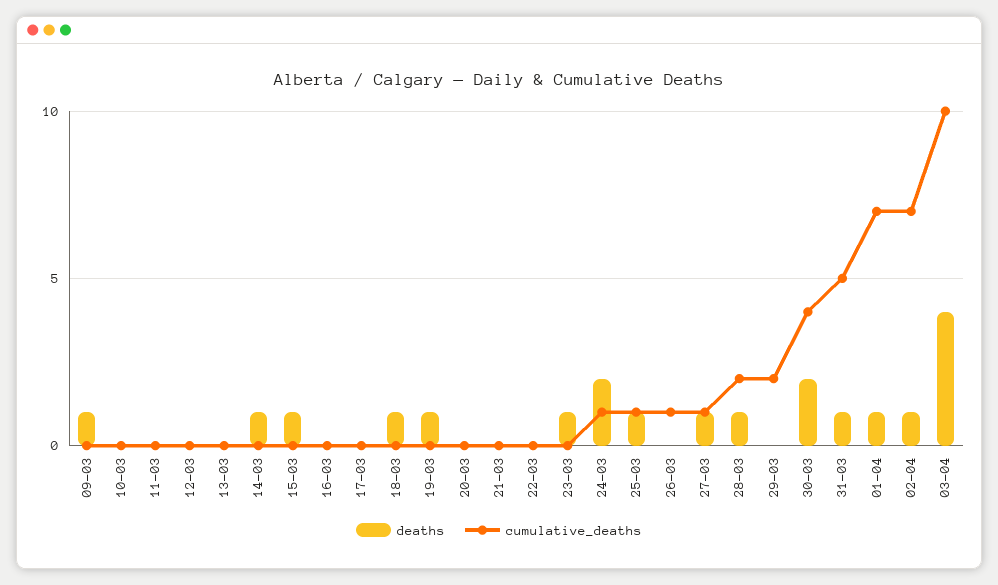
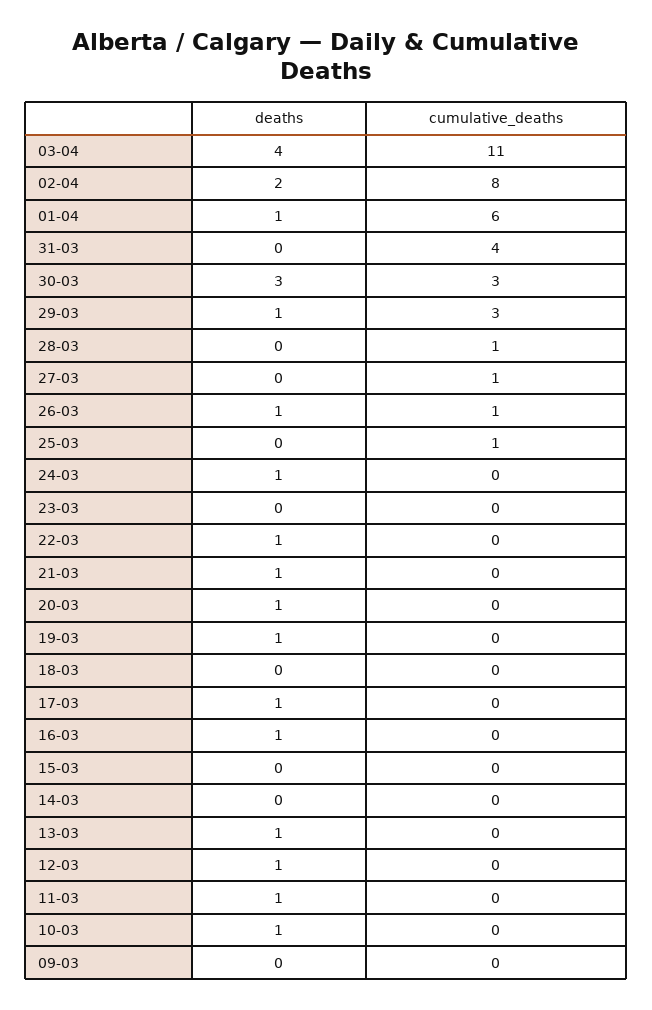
  {
    "deaths": {
-     "09-03": 1,
+     "09-03": 0,
-     "10-03": 0,
+     "10-03": 1,
-     "11-03": 0,
+     "11-03": 1,
-     "12-03": 0,
+     "12-03": 1,
-     "13-03": 0,
+     "13-03": 1,
-     "14-03": 1,
+     "14-03": 0,
-     "15-03": 1,
+     "15-03": 0,
-     "16-03": 0,
+     "16-03": 1,
-     "17-03": 0,
+     "17-03": 1,
-     "18-03": 1,
+     "18-03": 0,
      "19-03": 1,
-     "20-03": 0,
+     "20-03": 1,
-     "21-03": 0,
+     "21-03": 1,
-     "22-03": 0,
+     "22-03": 1,
-     "23-03": 1,
+     "23-03": 0,
-     "24-03": 2,
+     "24-03": 1,
-     "25-03": 1,
+     "25-03": 0,
-     "26-03": 0,
+     "26-03": 1,
-     "27-03": 1,
+     "27-03": 0,
-     "28-03": 1,
+     "28-03": 0,
-     "29-03": 0,
+     "29-03": 1,
-     "30-03": 2,
+     "30-03": 3,
-     "31-03": 1,
+     "31-03": 0,
      "01-04": 1,
-     "02-04": 1,
+     "02-04": 2,
      "03-04": 4
    },
    "cumulative_deaths": {
      "09-03": 0,
      "10-03": 0,
      "11-03": 0,
      "12-03": 0,
      "13-03": 0,
      "14-03": 0,
      "15-03": 0,
      "16-03": 0,
      "17-03": 0,
      "18-03": 0,
      "19-03": 0,
      "20-03": 0,
      "21-03": 0,
      "22-03": 0,
      "23-03": 0,
-     "24-03": 1,
+     "24-03": 0,
      "25-03": 1,
      "26-03": 1,
      "27-03": 1,
-     "28-03": 2,
+     "28-03": 1,
-     "29-03": 2,
+     "29-03": 3,
-     "30-03": 4,
+     "30-03": 3,
-     "31-03": 5,
+     "31-03": 4,
-     "01-04": 7,
+     "01-04": 6,
-     "02-04": 7,
+     "02-04": 8,
-     "03-04": 10
+     "03-04": 11
    }
  }

